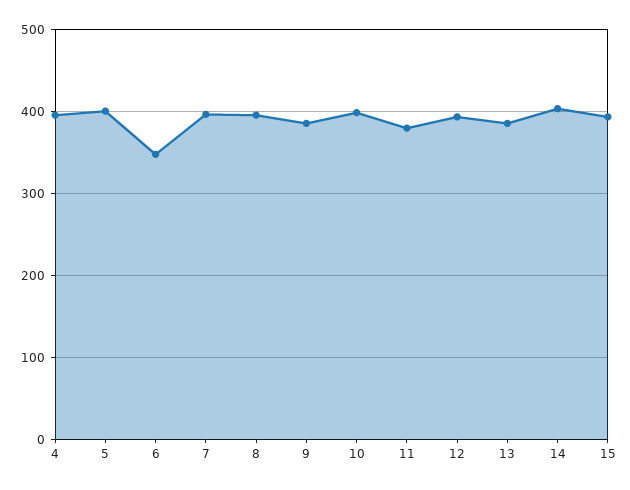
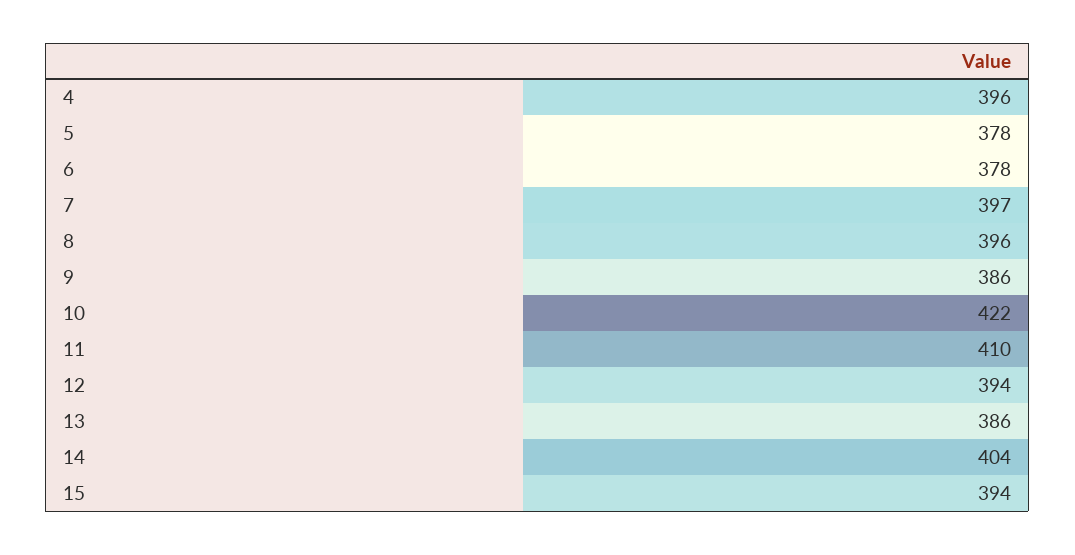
  {
    "4": 396,
-   "5": 400,
+   "5": 378,
-   "6": 350,
+   "6": 378,
    "7": 397,
    "8": 396,
    "9": 386,
-   "10": 400,
+   "10": 422,
-   "11": 380,
+   "11": 410,
    "12": 394,
    "13": 386,
    "14": 404,
    "15": 394
  }

